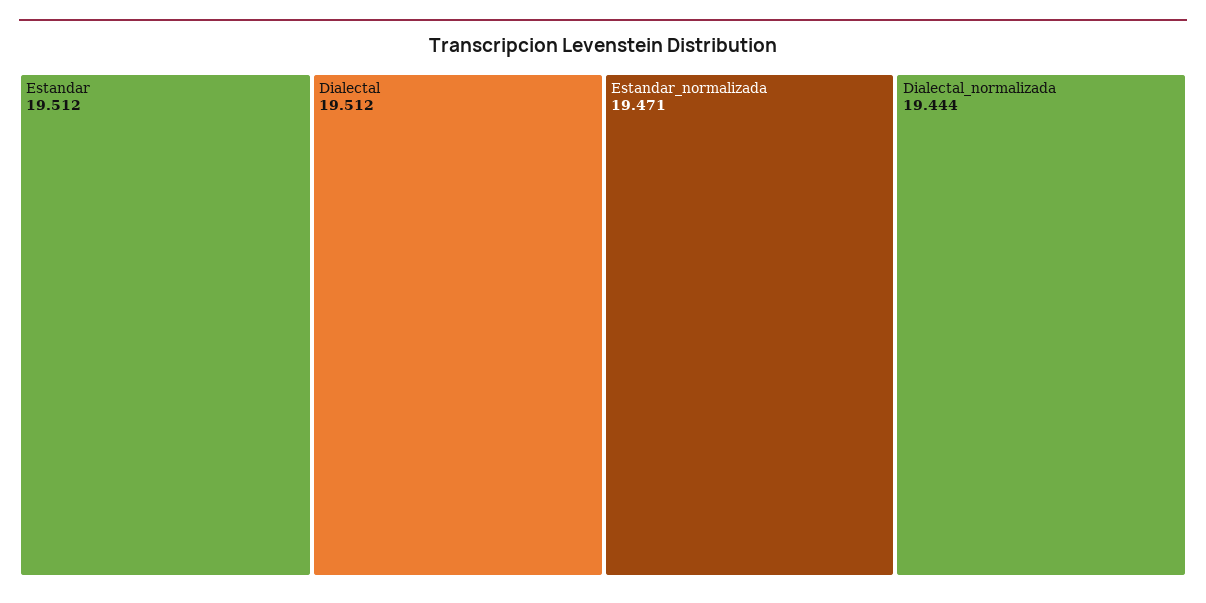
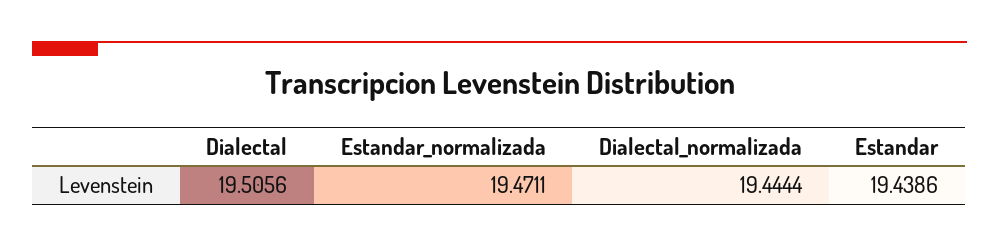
  {
-   "Estandar": 19.512,
+   "Estandar": 19.4386,
-   "Dialectal": 19.512,
+   "Dialectal": 19.5056,
    "Estandar_normalizada": 19.4711,
    "Dialectal_normalizada": 19.4444
  }

